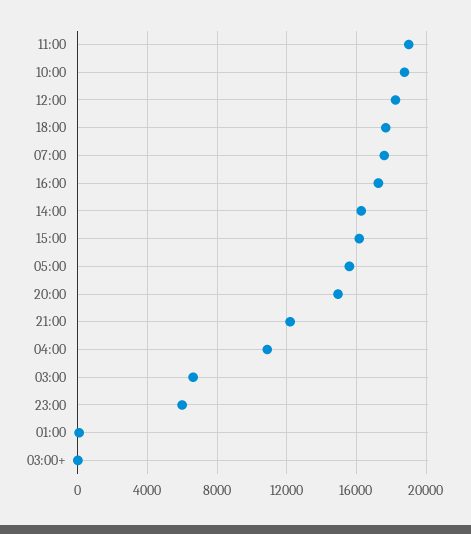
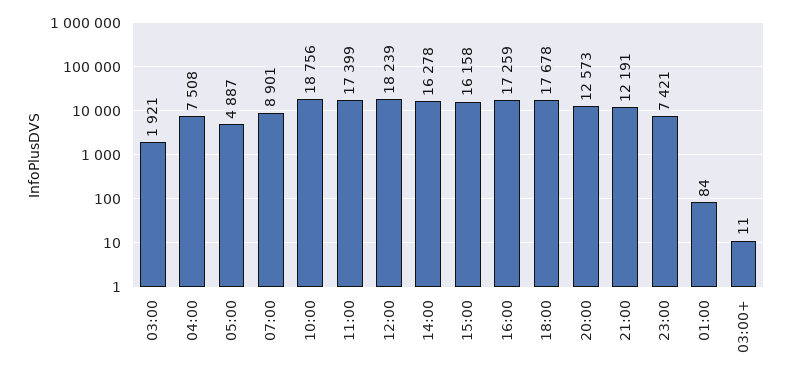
  {
-   "11:00": 19000,
+   "11:00": 17399,
    "10:00": 18756,
    "12:00": 18239,
    "18:00": 17678,
-   "07:00": 17500,
+   "07:00": 8901,
    "16:00": 17259,
    "14:00": 16278,
    "15:00": 16158,
-   "05:00": 15500,
+   "05:00": 4887,
-   "20:00": 15000,
+   "20:00": 12573,
    "21:00": 12191,
-   "04:00": 11000,
+   "04:00": 7508,
-   "03:00": 6500,
+   "03:00": 1921,
-   "23:00": 6000,
+   "23:00": 7421,
    "01:00": 84,
    "03:00+": 11
  }

